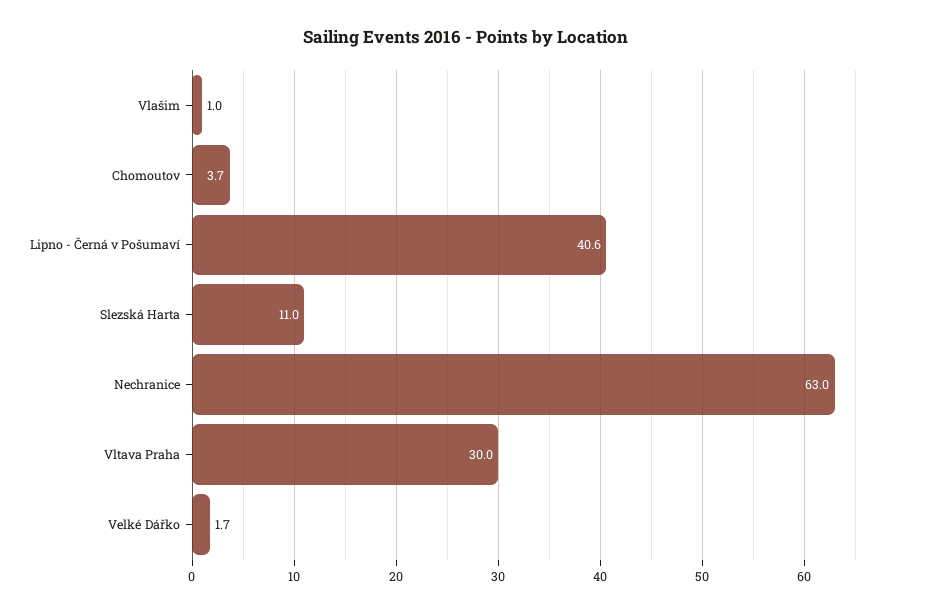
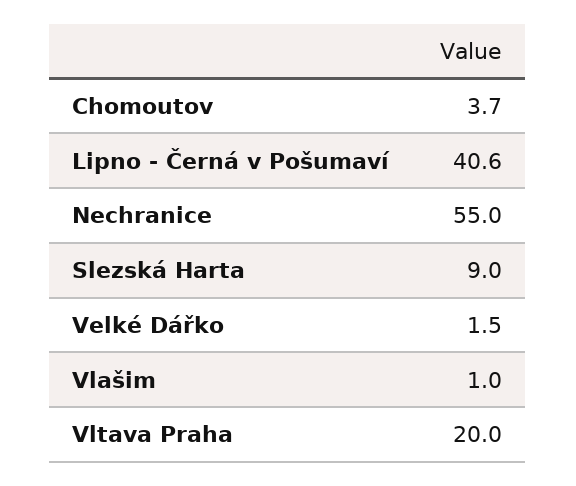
  {
    "Vlašim": 1,
    "Chomoutov": 3.7,
    "Lipno - Černá v Pošumaví": 40.6,
-   "Slezská Harta": 11,
+   "Slezská Harta": 9,
-   "Nechranice": 63,
+   "Nechranice": 55,
-   "Vltava Praha": 30,
+   "Vltava Praha": 20,
-   "Velké Dářko": 1.7
+   "Velké Dářko": 1.5
  }

